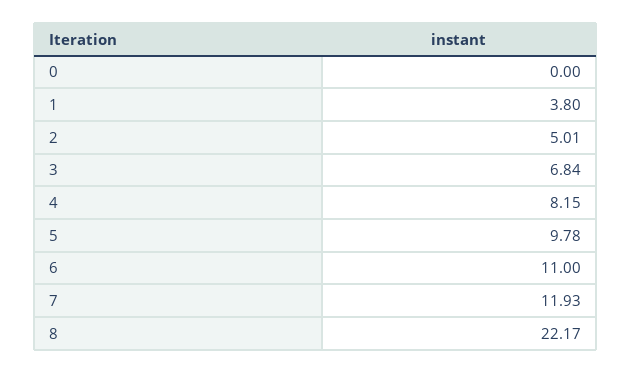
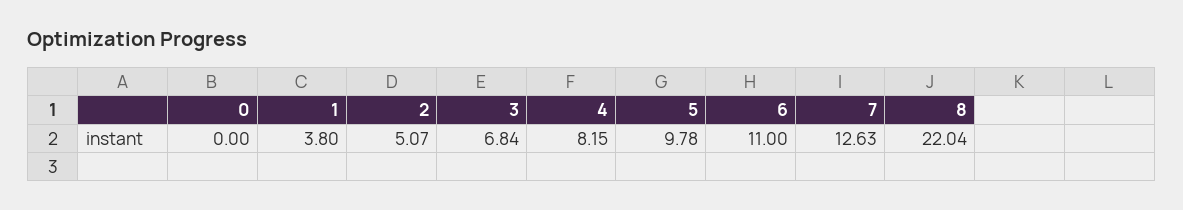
  {
    "0": 0,
    "1": 3.8,
-   "2": 5.01,
+   "2": 5.07,
    "3": 6.84,
    "4": 8.15,
    "5": 9.78,
    "6": 11,
-   "7": 11.93,
+   "7": 12.63,
-   "8": 22.17
+   "8": 22.04
  }

